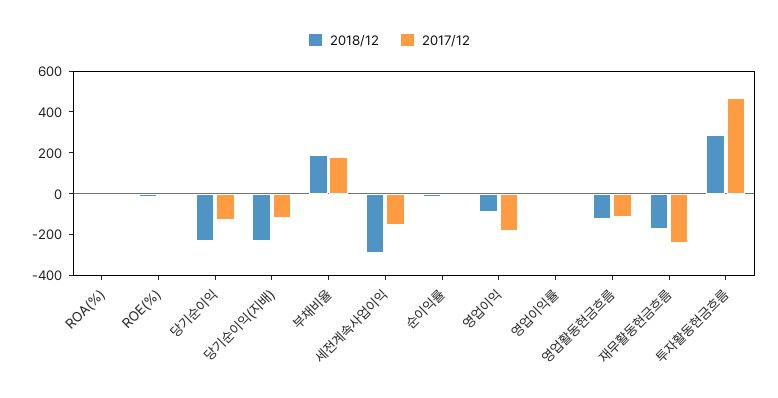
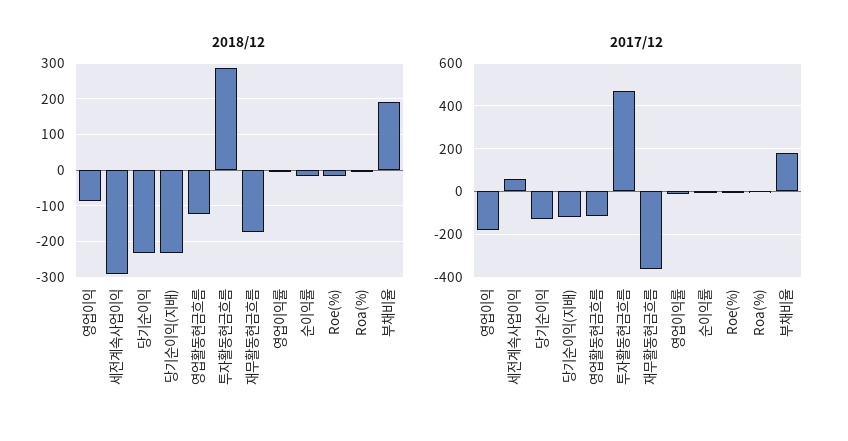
  {
    "2018/12": {
      "ROA(%)": 0,
      "ROE(%)": -20,
      "당기순이익": -240,
      "당기순이익(지배)": -240,
      "부채비율": 200,
      "세전계속사업이익": -300,
      "순이익률": -20,
      "영업이익": -80,
      "영업이익률": 0,
      "영업활동현금흐름": -120,
      "재무활동현금흐름": -180,
      "투자활동현금흐름": 280
    },
    "2017/12": {
      "ROA(%)": 0,
      "ROE(%)": 0,
      "당기순이익": -150,
      "당기순이익(지배)": -100,
      "부채비율": 200,
-     "세전계속사업이익": -150,
+     "세전계속사업이익": 50,
      "순이익률": 0,
      "영업이익": -200,
      "영업이익률": 0,
      "영업활동현금흐름": -100,
-     "재무활동현금흐름": -250,
+     "재무활동현금흐름": -350,
      "투자활동현금흐름": 450
    }
  }

